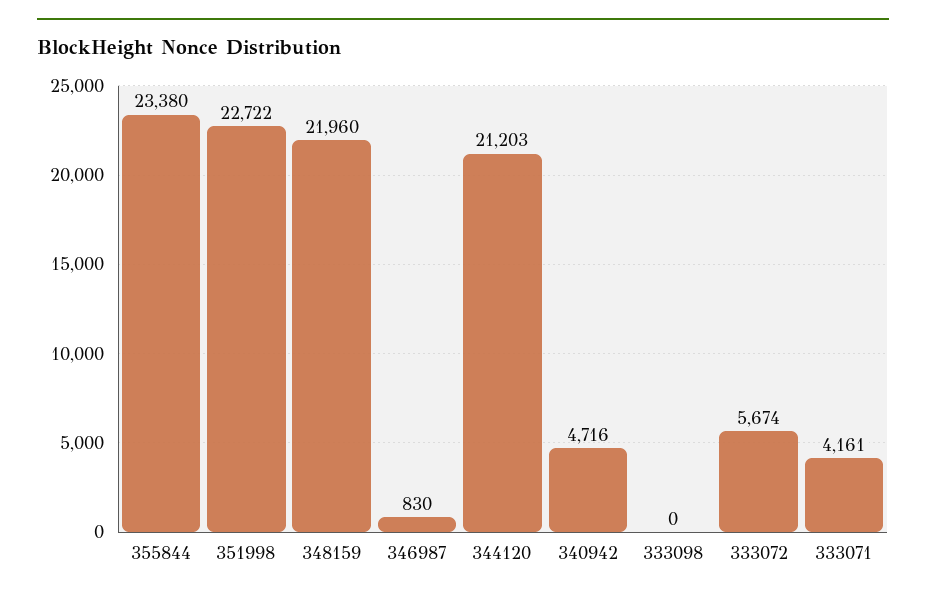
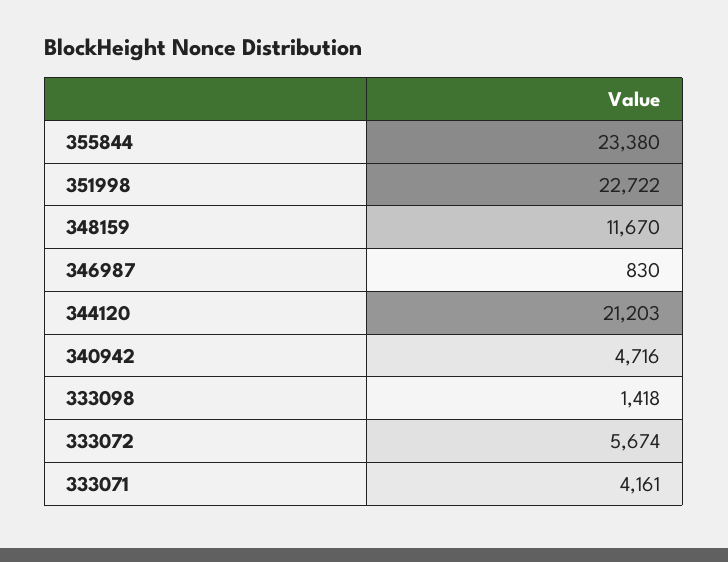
  {
    "355844": 23380,
    "351998": 22722,
-   "348159": 21960,
+   "348159": 11670,
    "346987": 830,
    "344120": 21203,
    "340942": 4716,
-   "333098": 0,
+   "333098": 1418,
    "333072": 5674,
    "333071": 4161
  }

